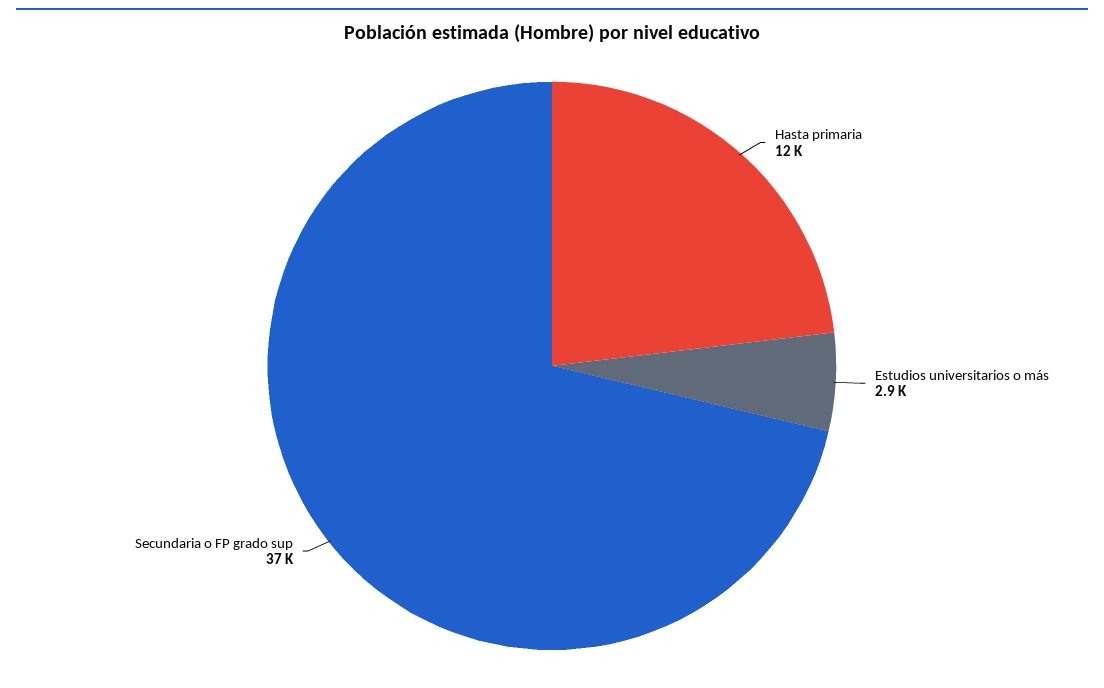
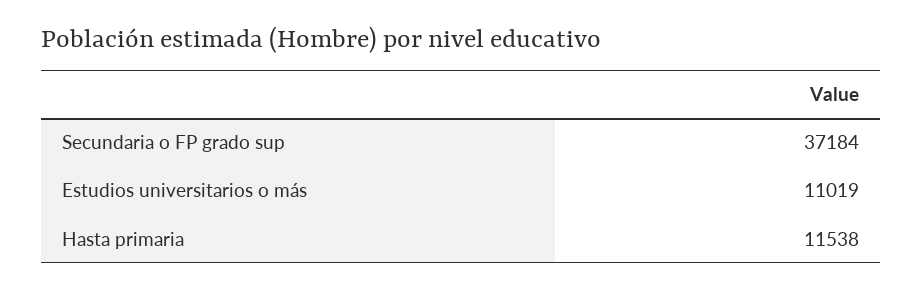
  {
    "Hasta primaria": 11538,
-   "Estudios universitarios o más": 2900,
+   "Estudios universitarios o más": 11019,
    "Secundaria o FP grado sup": 37184
  }

